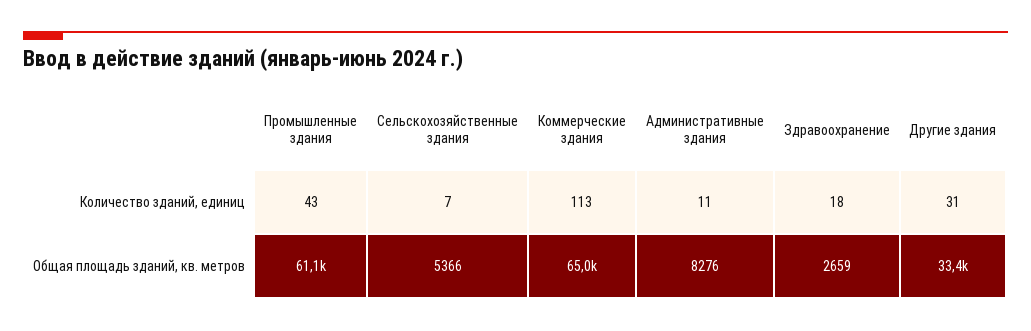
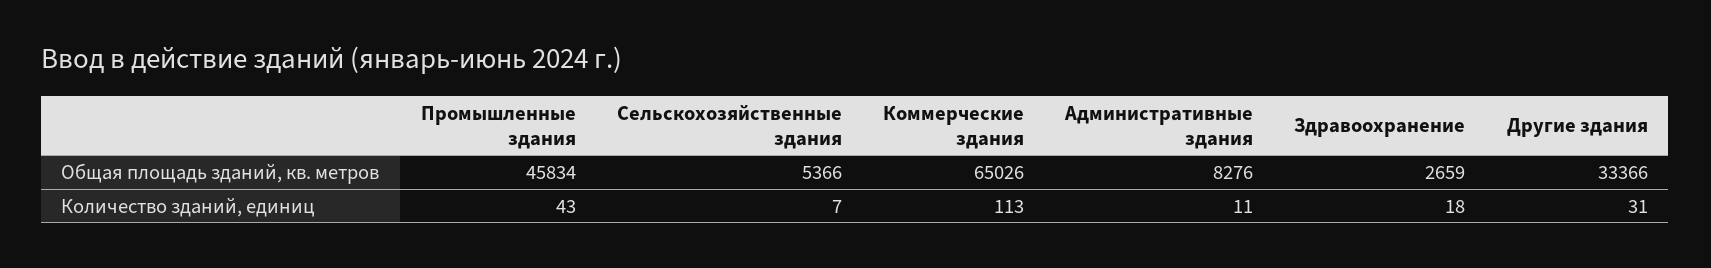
  {
    "Промышленные здания": {
      "Количество зданий, единиц": 43,
-     "Общая площадь зданий, кв. метров": 61100
+     "Общая площадь зданий, кв. метров": 45834
    },
    "Сельскохозяйственные здания": {
      "Количество зданий, единиц": 7,
      "Общая площадь зданий, кв. метров": 5366
    },
    "Коммерческие здания": {
      "Количество зданий, единиц": 113,
      "Общая площадь зданий, кв. метров": 65026
    },
    "Административные здания": {
      "Количество зданий, единиц": 11,
      "Общая площадь зданий, кв. метров": 8276
    },
    "Здравоохранение": {
      "Количество зданий, единиц": 18,
      "Общая площадь зданий, кв. метров": 2659
    },
    "Другие здания": {
      "Количество зданий, единиц": 31,
      "Общая площадь зданий, кв. метров": 33366
    }
  }

